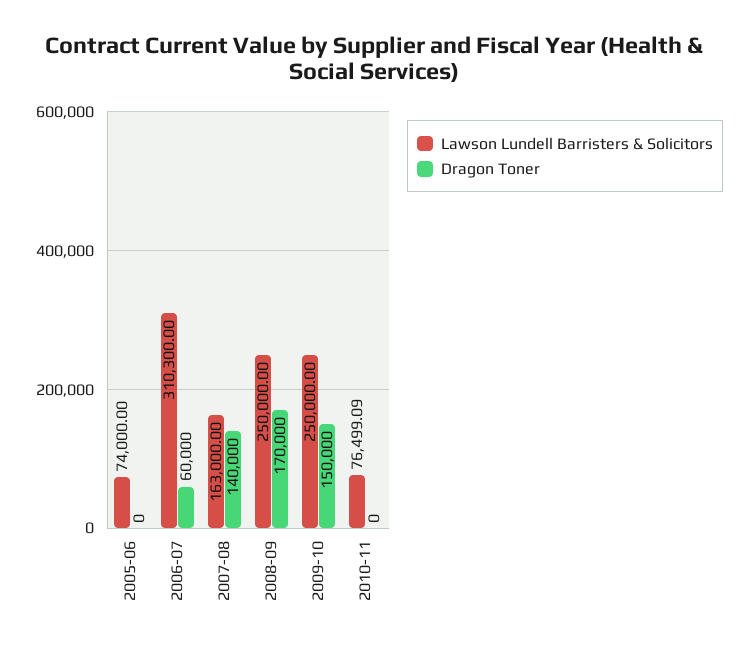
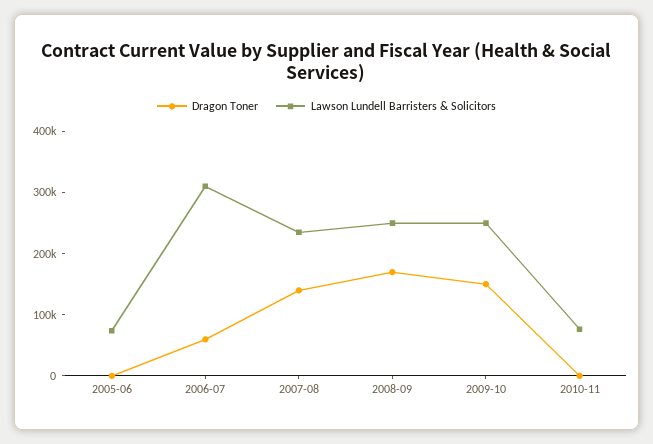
  {
    "Lawson Lundell Barristers & Solicitors": {
      "2005-06": 74000,
      "2006-07": 310300,
-     "2007-08": 163000,
+     "2007-08": 240000,
      "2008-09": 250000,
      "2009-10": 250000,
      "2010-11": 76499.09
    },
    "Dragon Toner": {
      "2005-06": 0,
      "2006-07": 60000,
      "2007-08": 140000,
      "2008-09": 170000,
      "2009-10": 150000,
      "2010-11": 0
    }
  }

